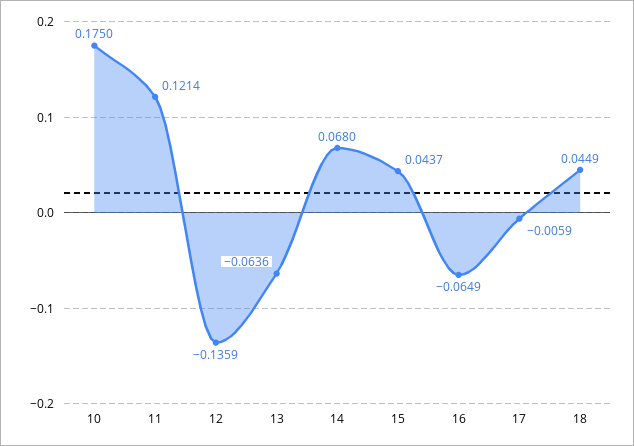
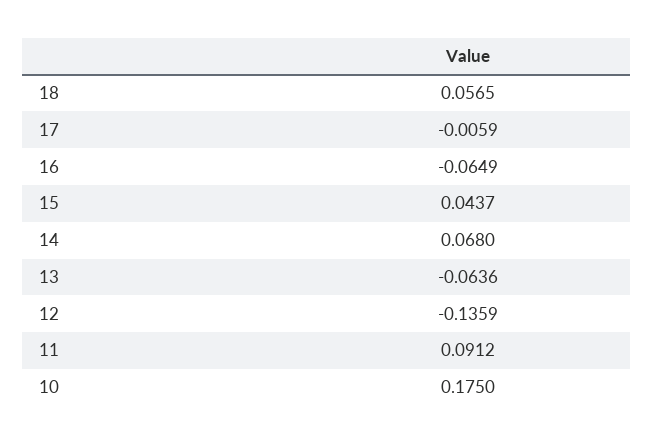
  {
    "10": 0.175,
-   "11": 0.1214,
+   "11": 0.0912,
    "12": -0.1359,
    "13": -0.0636,
    "14": 0.068,
    "15": 0.0437,
    "16": -0.0649,
    "17": -0.0059,
-   "18": 0.0449
+   "18": 0.0565
  }

